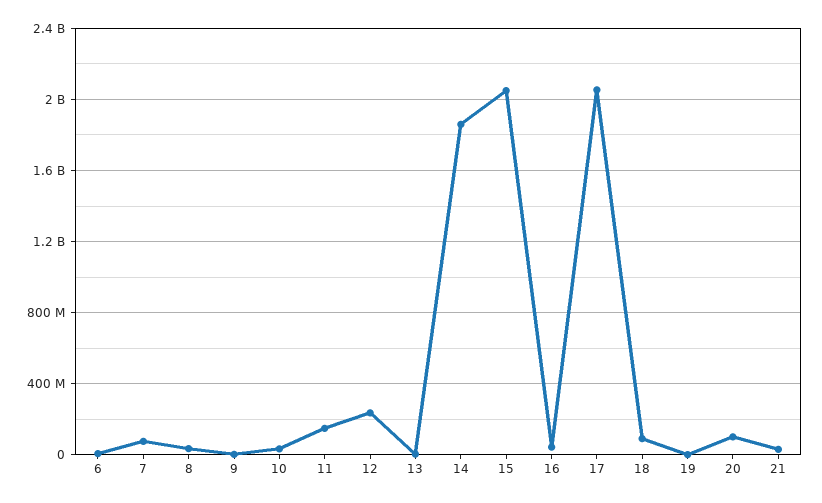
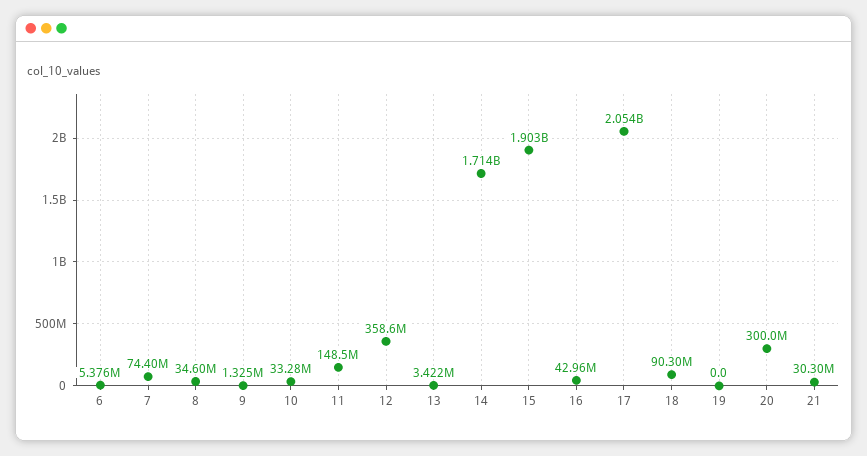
  {
    "6": 5376000,
    "7": 74400000,
    "8": 34600000,
    "9": 1325000,
    "10": 33280000,
    "11": 148500000,
-   "12": 250000000,
+   "12": 358600000,
    "13": 3422000,
-   "14": 1850000000,
+   "14": 1714000000,
-   "15": 2050000000,
+   "15": 1903000000,
    "16": 42960000,
    "17": 2054000000,
    "18": 90300000,
    "19": 0,
-   "20": 100000000,
+   "20": 300000000,
    "21": 30300000
  }

